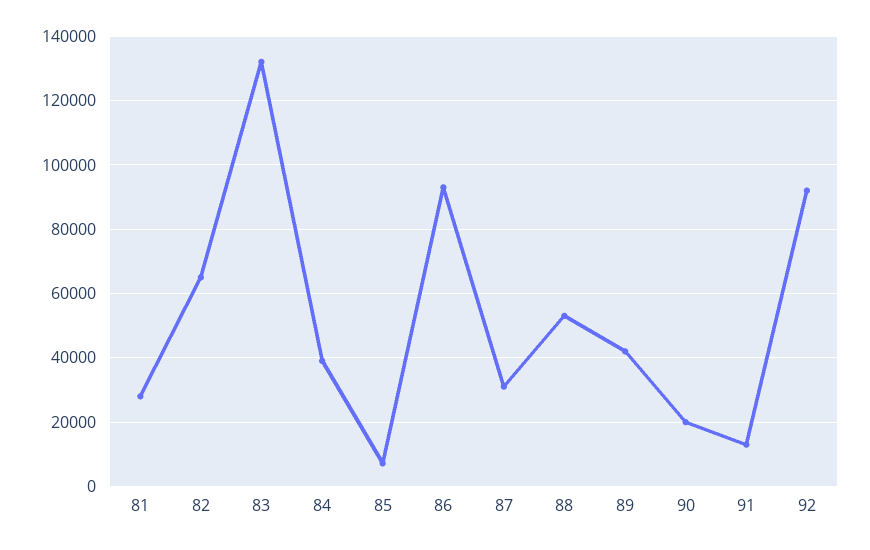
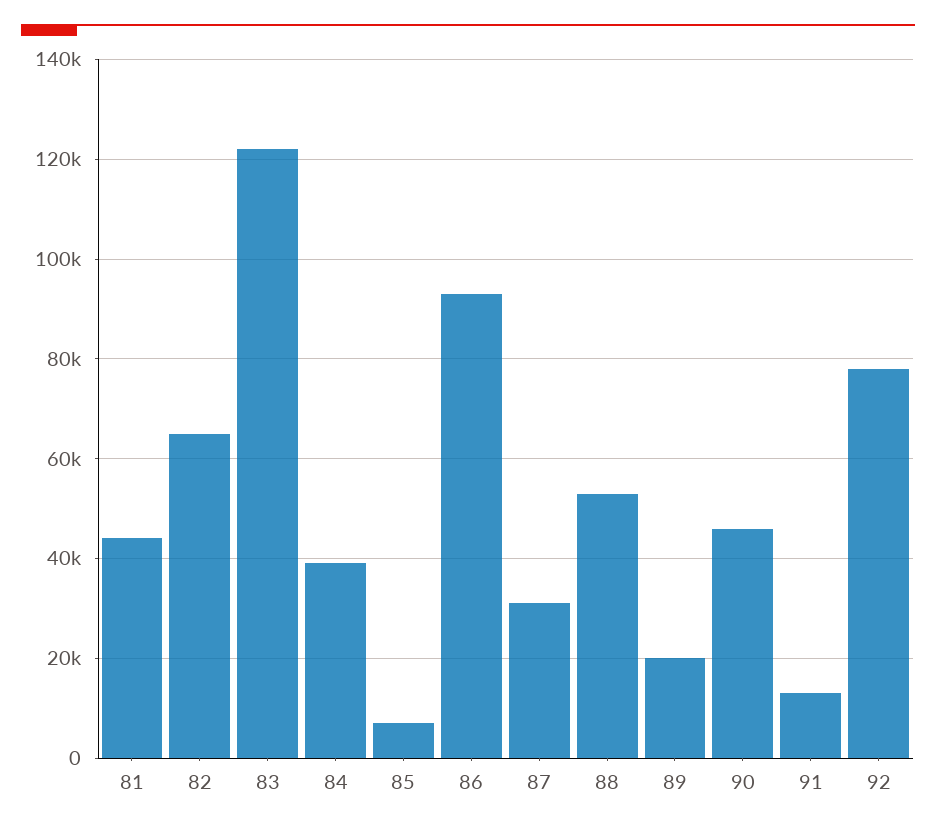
  {
-   "81": 28000,
+   "81": 44000,
    "82": 66000,
-   "83": 132000,
+   "83": 122000,
    "84": 40000,
    "85": 8000,
    "86": 94000,
    "87": 32000,
    "88": 54000,
-   "89": 42000,
+   "89": 20000,
-   "90": 20000,
+   "90": 46000,
    "91": 14000,
-   "92": 92000
+   "92": 78000
  }

